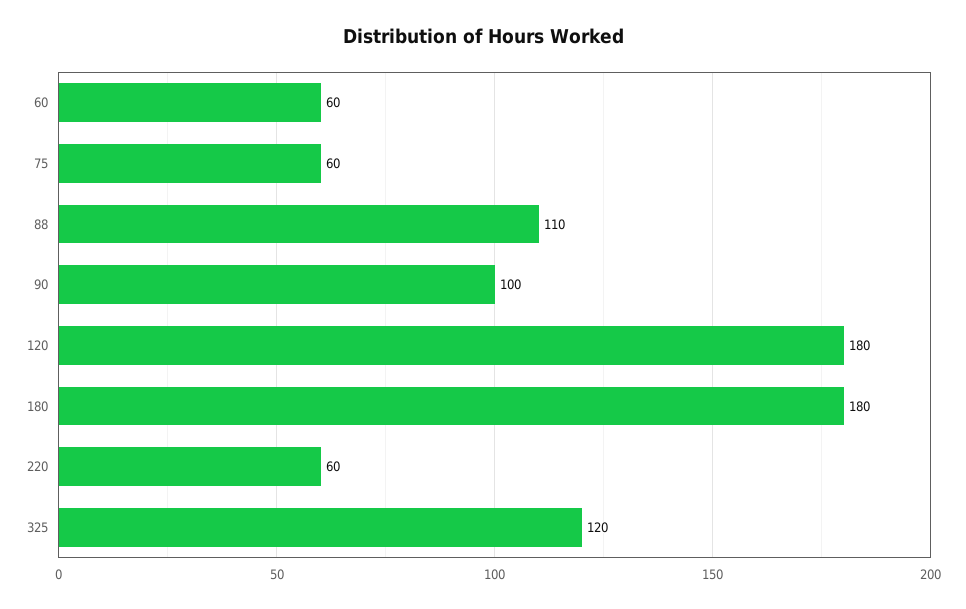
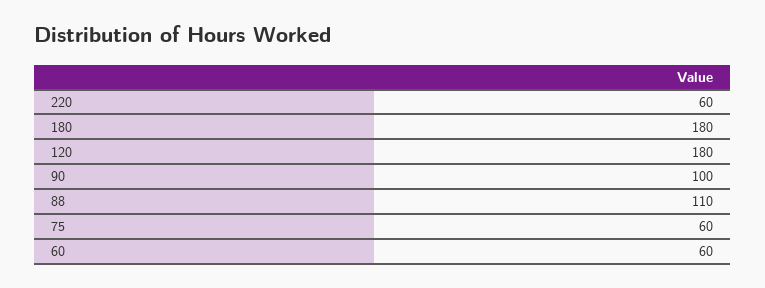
  {
    "60": 60,
    "75": 60,
    "88": 110,
    "90": 100,
    "120": 180,
    "180": 180,
-   "220": 60,
+   "220": 60
-   "325": 120
  }

